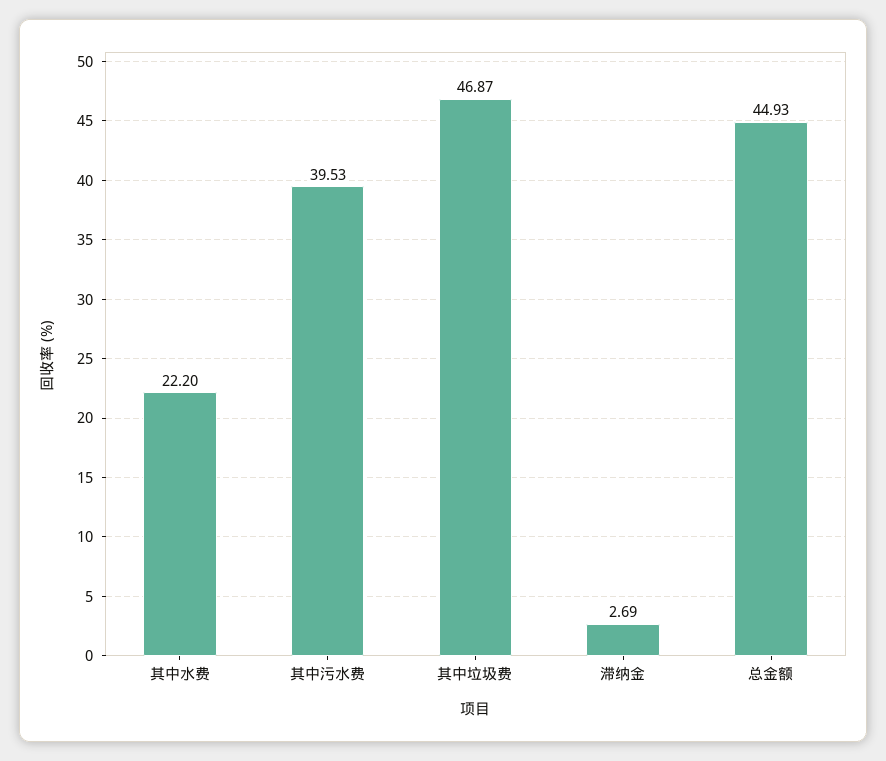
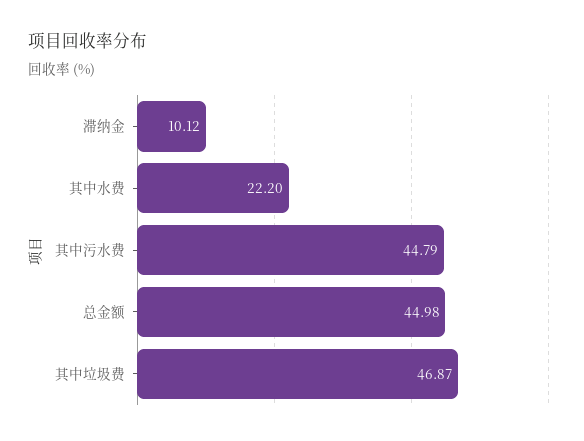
  {
    "其中水费": 22.2,
-   "其中污水费": 39.53,
+   "其中污水费": 44.79,
    "其中垃圾费": 46.87,
-   "滞纳金": 2.69,
+   "滞纳金": 10.12,
-   "总金额": 44.93
+   "总金额": 44.98
  }

